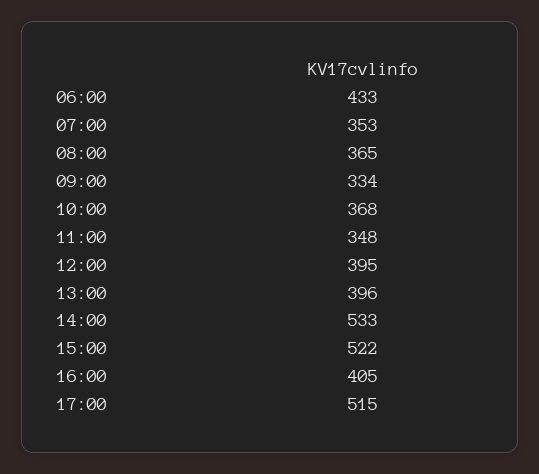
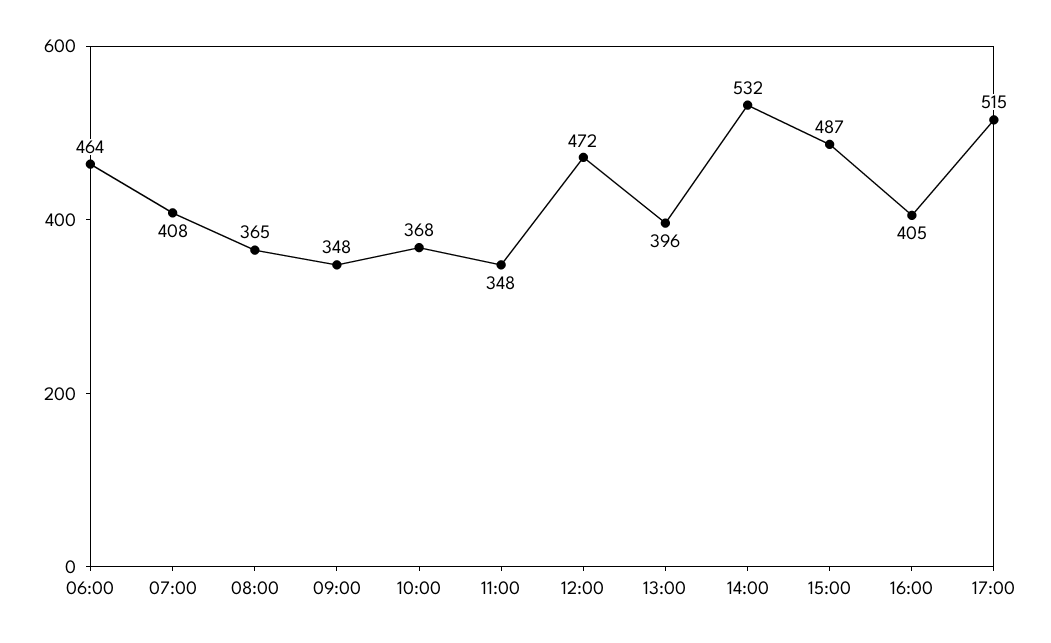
  {
-   "06:00": 433,
+   "06:00": 464,
-   "07:00": 353,
+   "07:00": 408,
    "08:00": 365,
-   "09:00": 334,
+   "09:00": 348,
    "10:00": 368,
    "11:00": 348,
-   "12:00": 395,
+   "12:00": 472,
    "13:00": 396,
-   "14:00": 533,
+   "14:00": 532,
-   "15:00": 522,
+   "15:00": 487,
    "16:00": 405,
    "17:00": 515
  }

